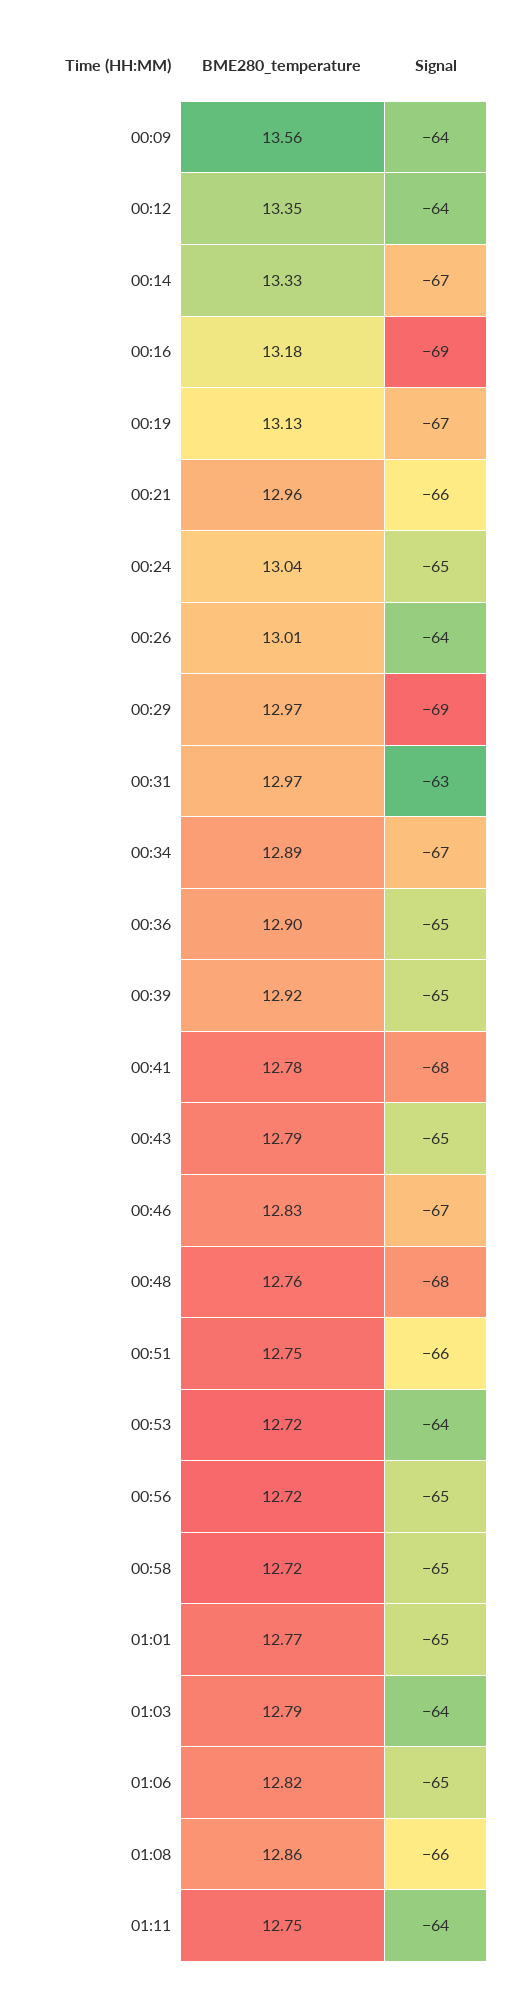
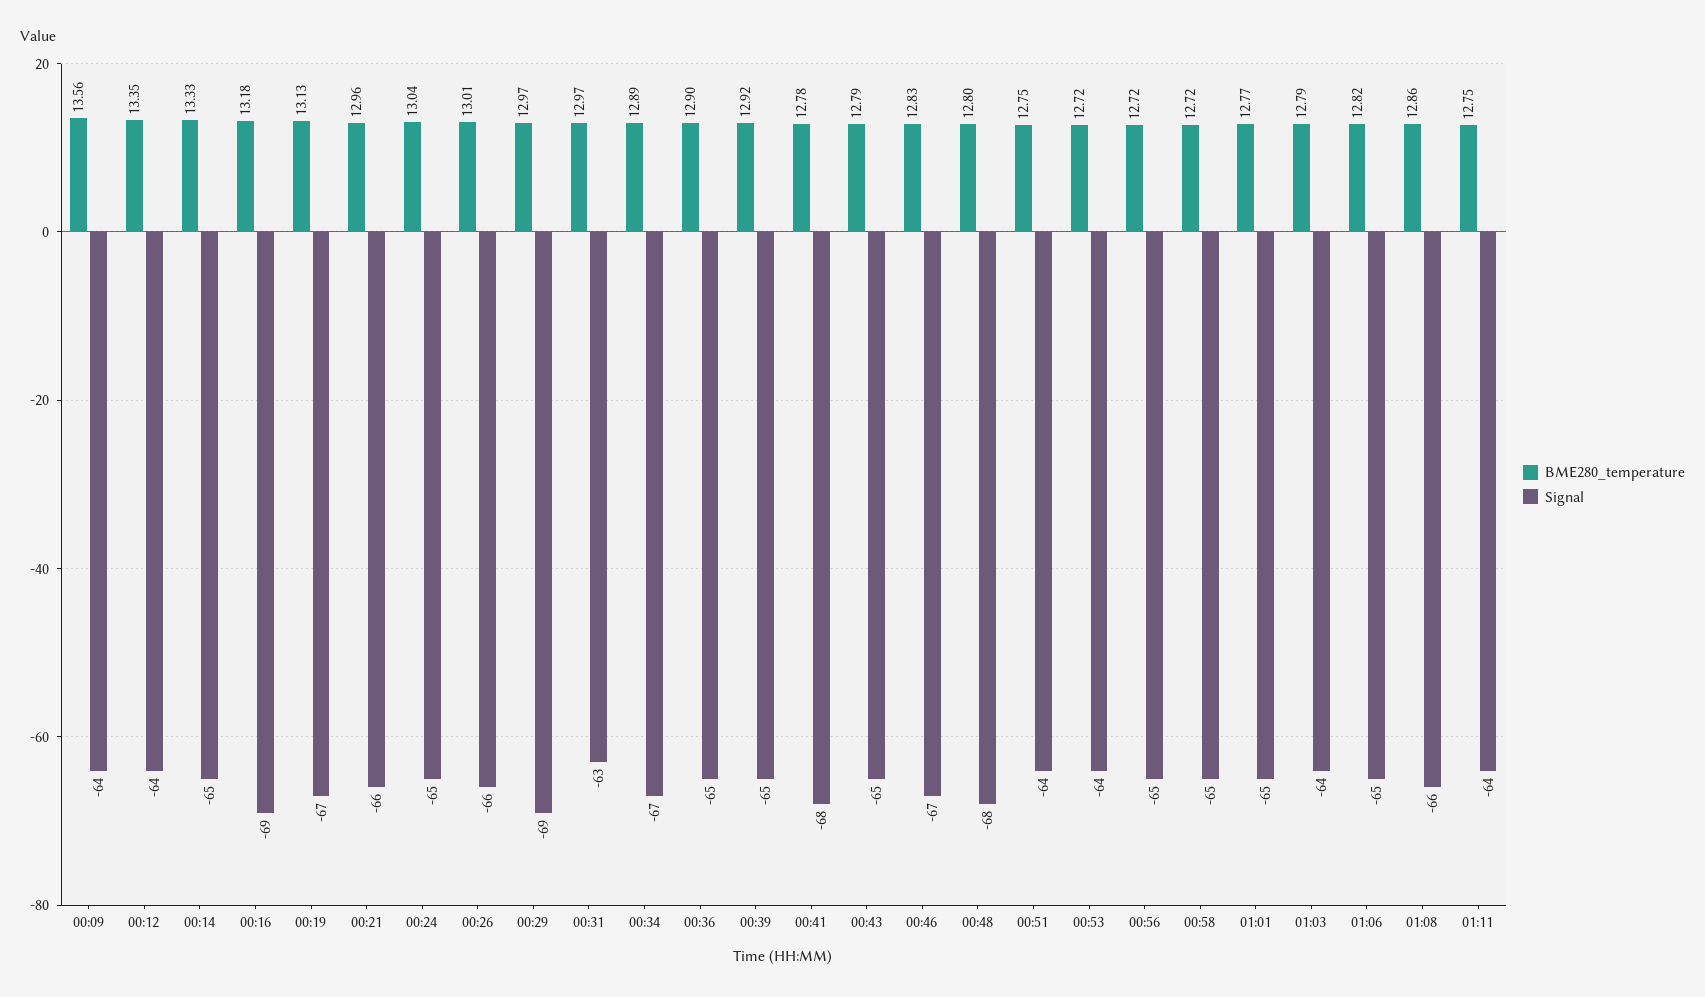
  {
    "BME280_temperature": {
      "00:09": 13.56,
      "00:12": 13.35,
      "00:14": 13.33,
      "00:16": 13.18,
      "00:19": 13.13,
      "00:21": 12.96,
      "00:24": 13.04,
      "00:26": 13.01,
      "00:29": 12.97,
      "00:31": 12.97,
      "00:34": 12.89,
      "00:36": 12.9,
      "00:39": 12.92,
      "00:41": 12.78,
      "00:43": 12.79,
      "00:46": 12.83,
-     "00:48": 12.76,
+     "00:48": 12.8,
      "00:51": 12.75,
      "00:53": 12.72,
      "00:56": 12.72,
      "00:58": 12.72,
      "01:01": 12.77,
      "01:03": 12.79,
      "01:06": 12.82,
      "01:08": 12.86,
      "01:11": 12.75
    },
    "Signal": {
      "00:09": -64,
      "00:12": -64,
-     "00:14": -67,
+     "00:14": -65,
      "00:16": -69,
      "00:19": -67,
      "00:21": -66,
      "00:24": -65,
-     "00:26": -64,
+     "00:26": -66,
      "00:29": -69,
      "00:31": -63,
      "00:34": -67,
      "00:36": -65,
      "00:39": -65,
      "00:41": -68,
      "00:43": -65,
      "00:46": -67,
      "00:48": -68,
-     "00:51": -66,
+     "00:51": -64,
      "00:53": -64,
      "00:56": -65,
      "00:58": -65,
      "01:01": -65,
      "01:03": -64,
      "01:06": -65,
      "01:08": -66,
      "01:11": -64
    }
  }

